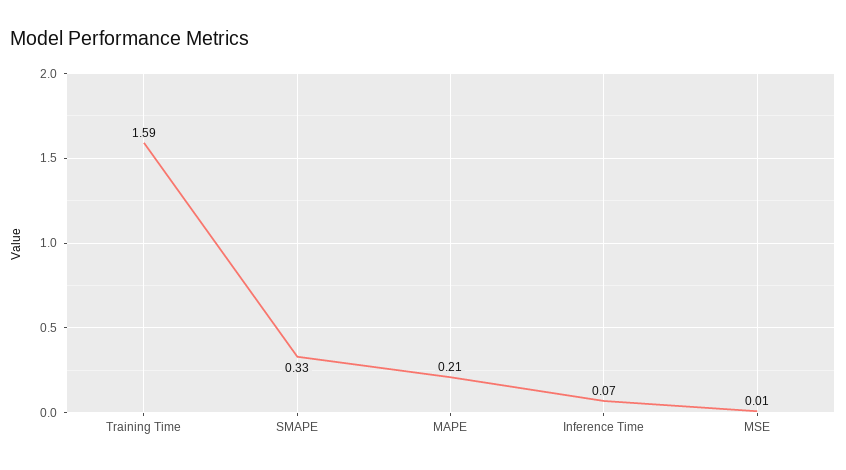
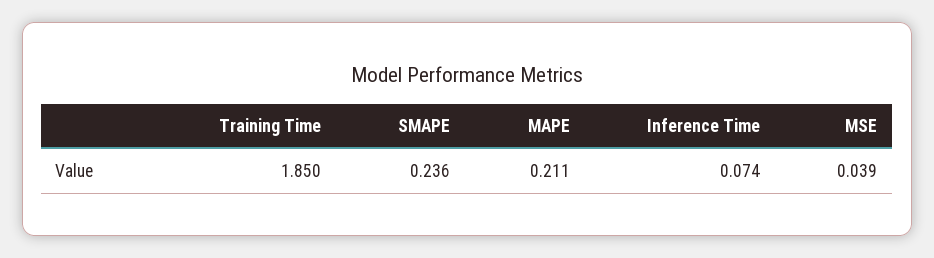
  {
-   "Training Time": 1.59,
+   "Training Time": 1.85,
-   "SMAPE": 0.33,
+   "SMAPE": 0.236,
    "MAPE": 0.211,
    "Inference Time": 0.074,
-   "MSE": 0.01
+   "MSE": 0.039
  }

